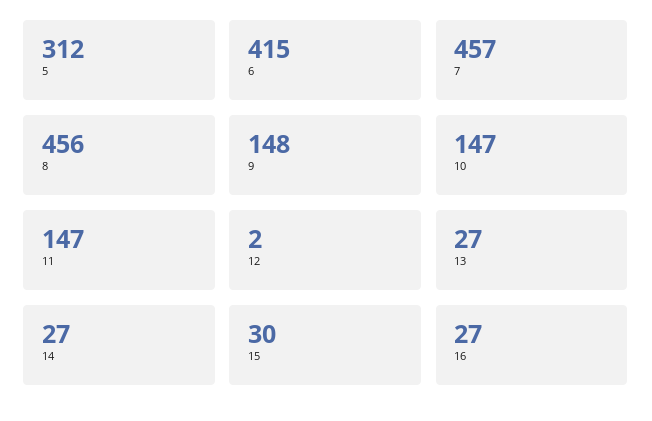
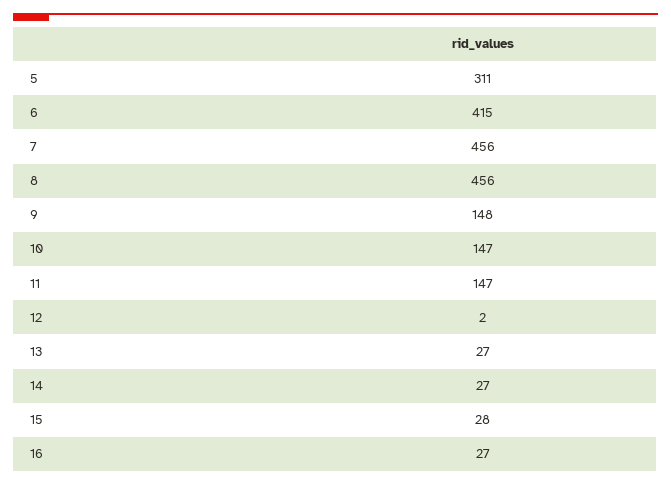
  {
-   "5": 312,
+   "5": 311,
    "6": 415,
-   "7": 457,
+   "7": 456,
    "8": 456,
    "9": 148,
    "10": 147,
    "11": 147,
    "12": 2,
    "13": 27,
    "14": 27,
-   "15": 30,
+   "15": 28,
    "16": 27
  }

